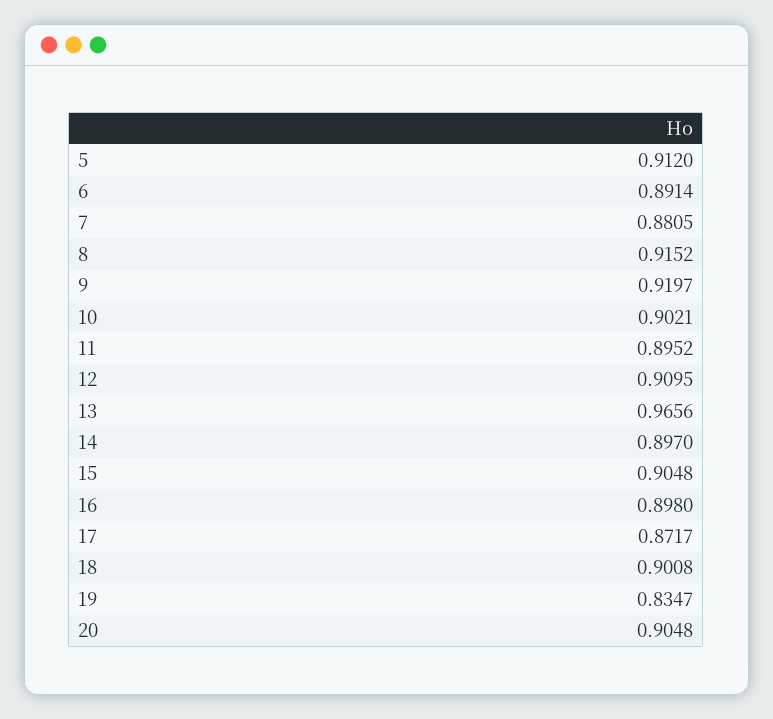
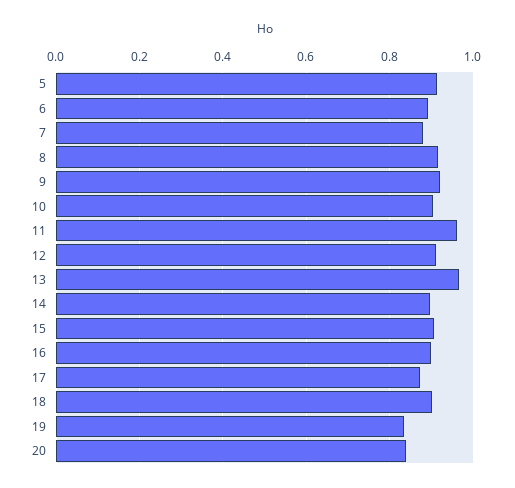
  {
    "5": 0.912,
    "6": 0.8914,
    "7": 0.8805,
    "8": 0.9152,
    "9": 0.9197,
    "10": 0.9021,
-   "11": 0.8952,
+   "11": 0.96,
    "12": 0.9095,
    "13": 0.9656,
    "14": 0.897,
    "15": 0.9048,
    "16": 0.898,
    "17": 0.8717,
    "18": 0.9008,
    "19": 0.8347,
-   "20": 0.9048
+   "20": 0.84
  }

